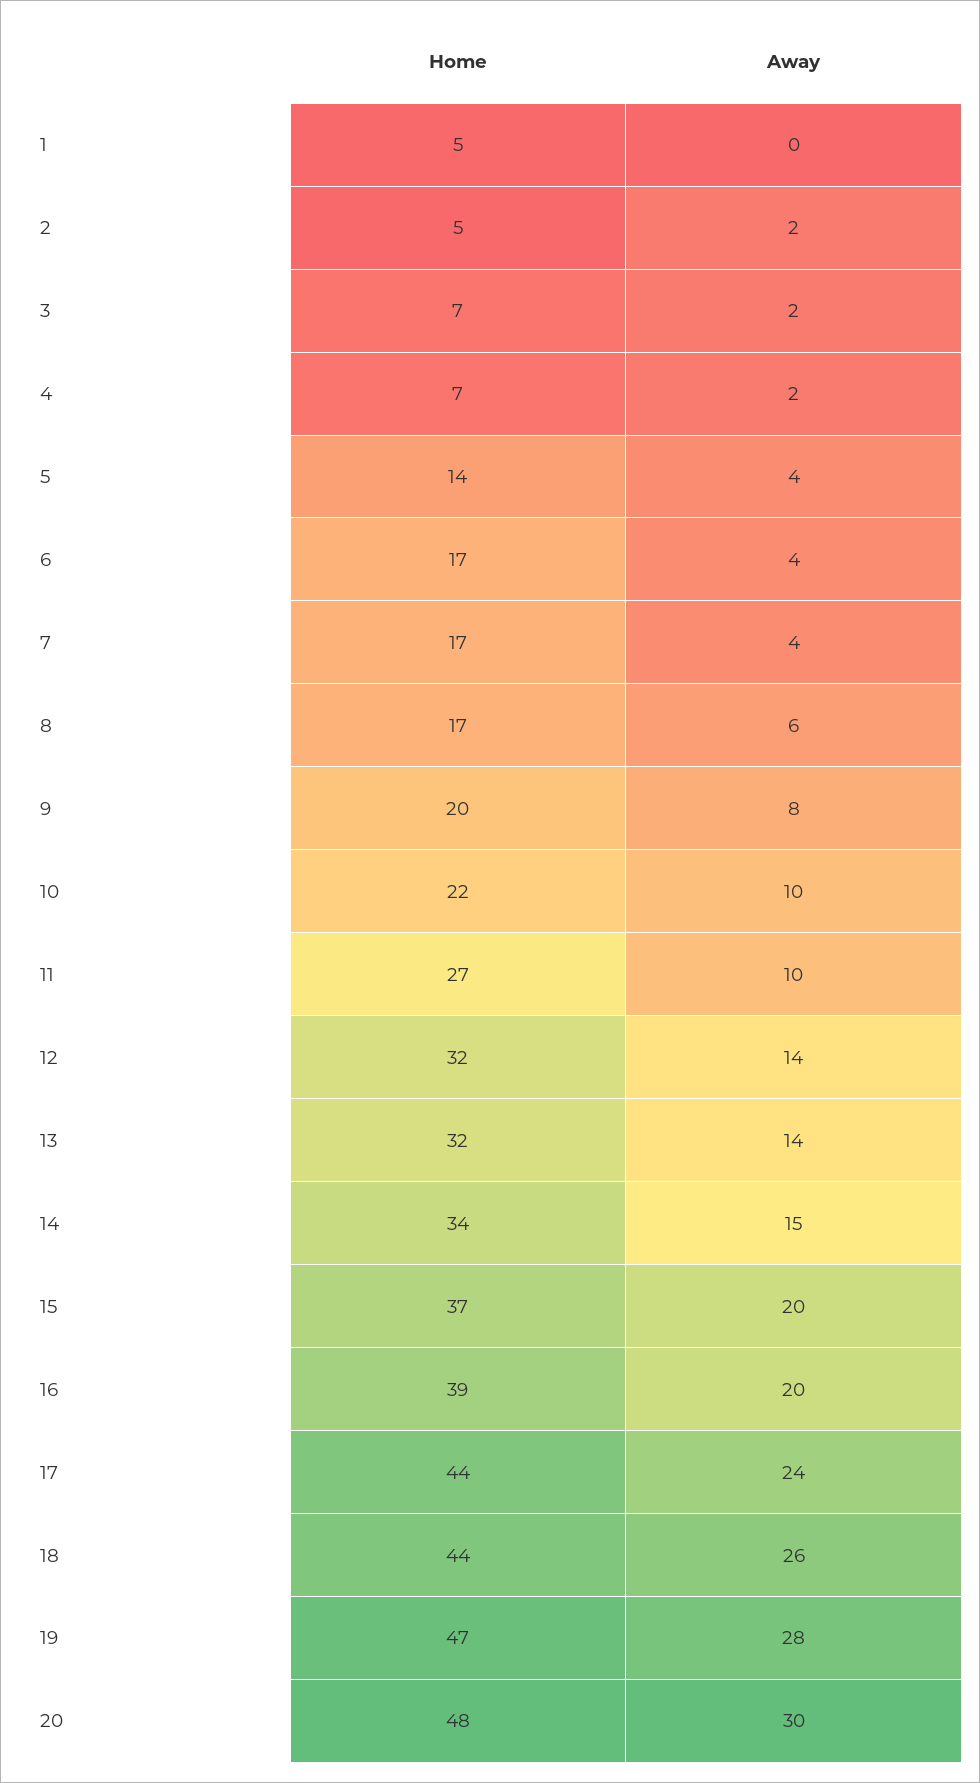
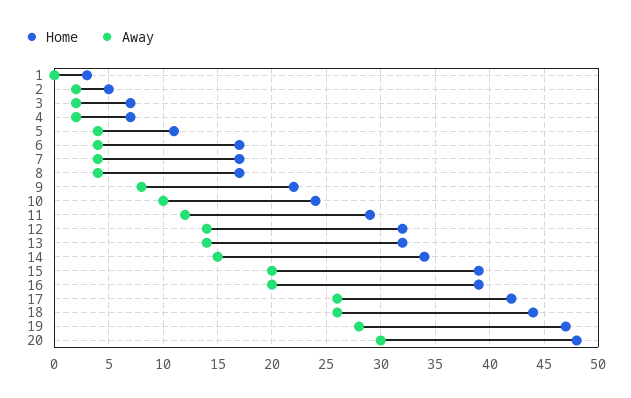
  {
    "Home": {
-     "1": 5,
+     "1": 3,
      "2": 5,
      "3": 7,
      "4": 7,
-     "5": 14,
+     "5": 11,
      "6": 17,
      "7": 17,
      "8": 17,
-     "9": 20,
+     "9": 22,
-     "10": 22,
+     "10": 24,
-     "11": 27,
+     "11": 29,
      "12": 32,
      "13": 32,
      "14": 34,
-     "15": 37,
+     "15": 39,
      "16": 39,
-     "17": 44,
+     "17": 42,
      "18": 44,
      "19": 47,
      "20": 48
    },
    "Away": {
      "1": 0,
      "2": 2,
      "3": 2,
      "4": 2,
      "5": 4,
      "6": 4,
      "7": 4,
-     "8": 6,
+     "8": 4,
      "9": 8,
      "10": 10,
-     "11": 10,
+     "11": 12,
      "12": 14,
      "13": 14,
      "14": 15,
      "15": 20,
      "16": 20,
-     "17": 24,
+     "17": 26,
      "18": 26,
      "19": 28,
      "20": 30
    }
  }

